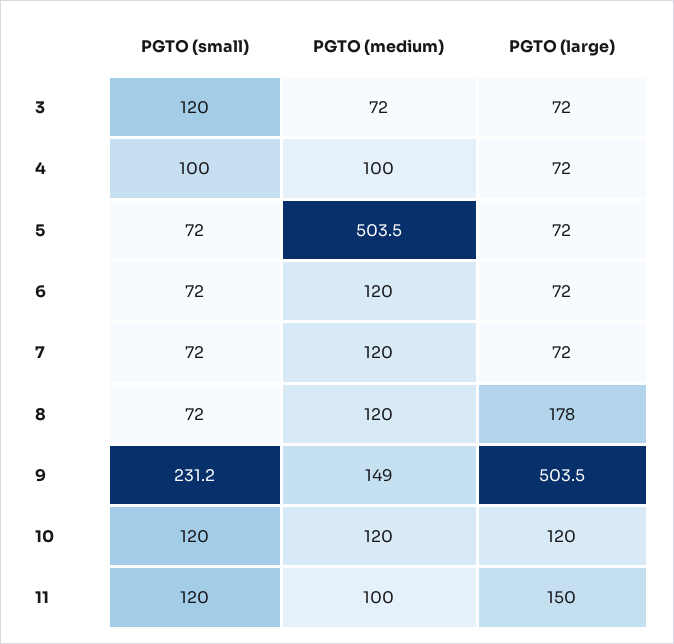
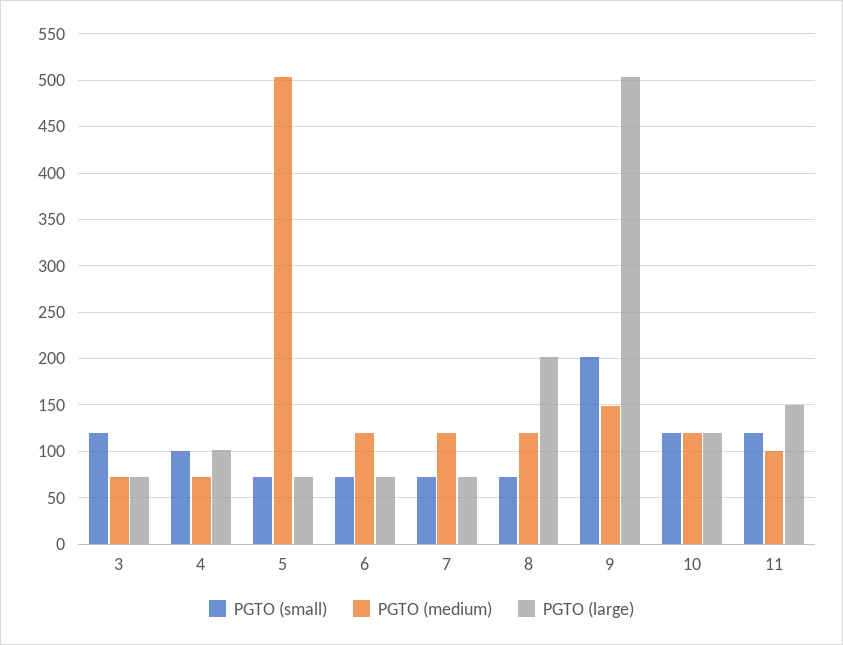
  {
    "PGTO (small)": {
      "3": 120,
      "4": 100,
      "5": 72,
      "6": 72,
      "7": 72,
      "8": 72,
-     "9": 231.2,
+     "9": 200,
      "10": 120,
      "11": 120
    },
    "PGTO (medium)": {
      "3": 72,
-     "4": 100,
+     "4": 70,
      "5": 503.5,
      "6": 120,
      "7": 120,
      "8": 120,
      "9": 149,
      "10": 120,
      "11": 100
    },
    "PGTO (large)": {
      "3": 72,
-     "4": 72,
+     "4": 100,
      "5": 72,
      "6": 72,
      "7": 72,
-     "8": 178,
+     "8": 200,
      "9": 503.5,
      "10": 120,
      "11": 150
    }
  }

